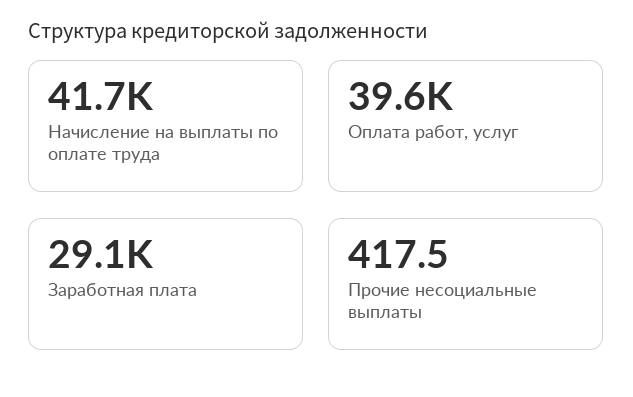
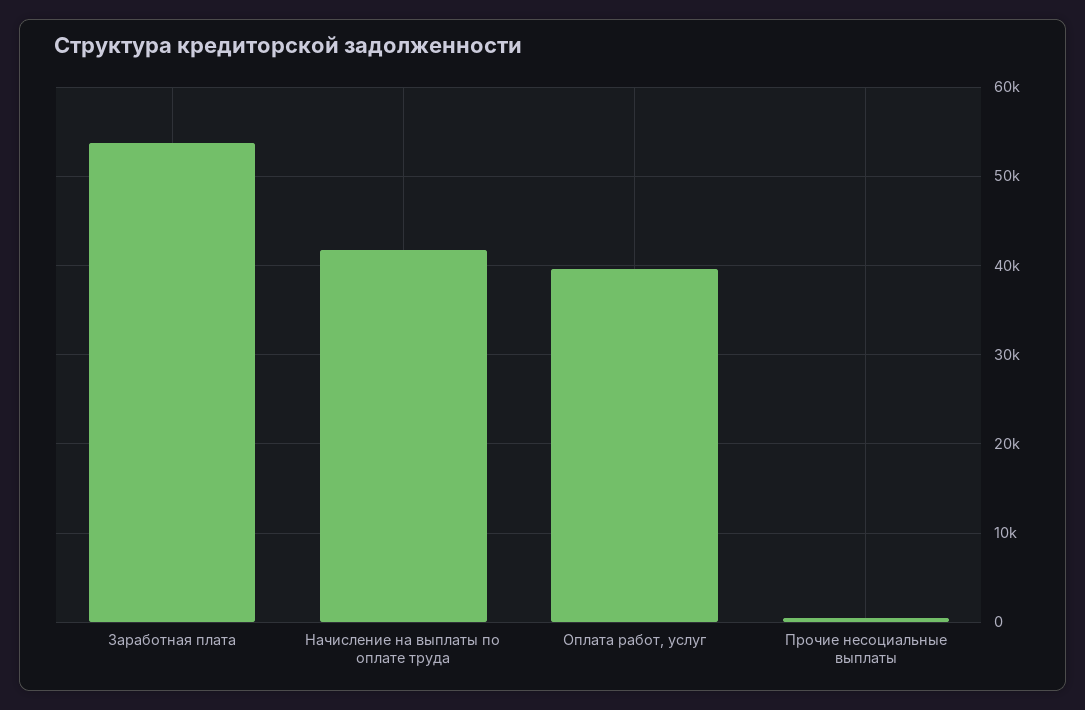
  {
    "Начисление на выплаты по оплате труда": 41700,
    "Оплата работ, услуг": 39600,
-   "Заработная плата": 29100,
+   "Заработная плата": 54000,
    "Прочие несоциальные выплаты": 417.5
  }

